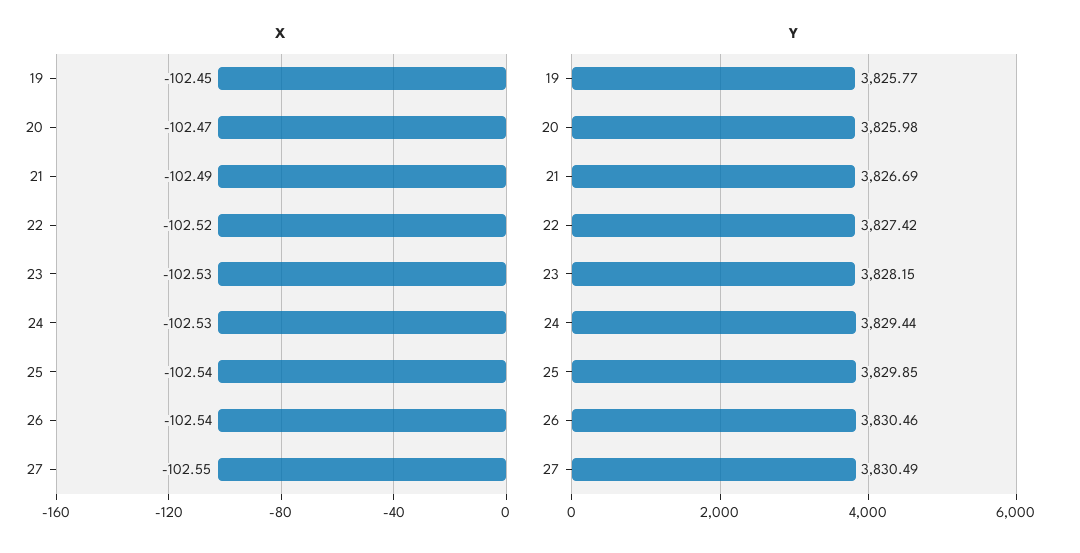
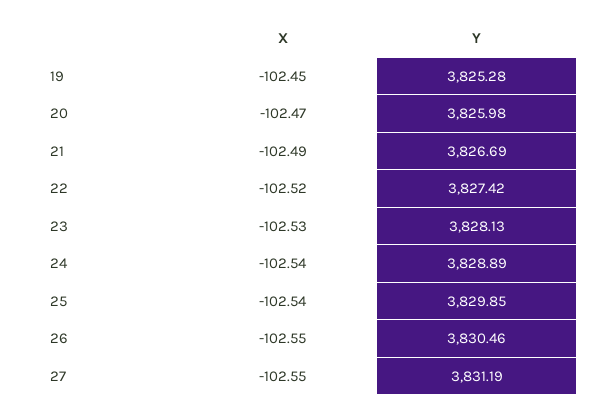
  {
    "X": {
      "19": -102.45,
      "20": -102.47,
      "21": -102.49,
      "22": -102.52,
      "23": -102.53,
-     "24": -102.53,
+     "24": -102.54,
      "25": -102.54,
-     "26": -102.54,
+     "26": -102.55,
      "27": -102.55
    },
    "Y": {
-     "19": 3825.77,
+     "19": 3825.28,
      "20": 3825.98,
      "21": 3826.69,
      "22": 3827.42,
-     "23": 3828.15,
+     "23": 3828.13,
-     "24": 3829.44,
+     "24": 3828.89,
      "25": 3829.85,
      "26": 3830.46,
-     "27": 3830.49
+     "27": 3831.19
    }
  }

